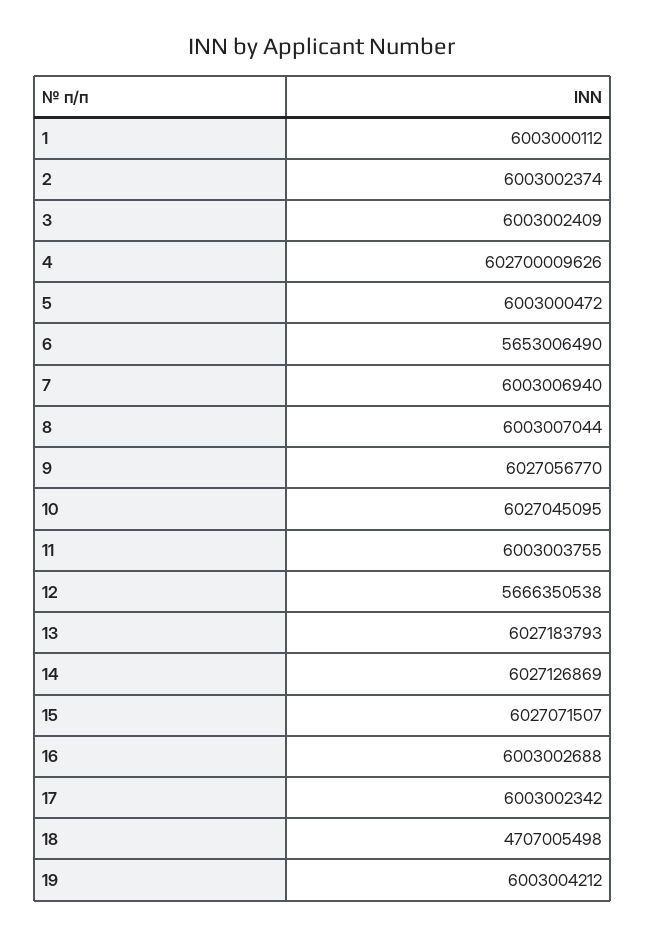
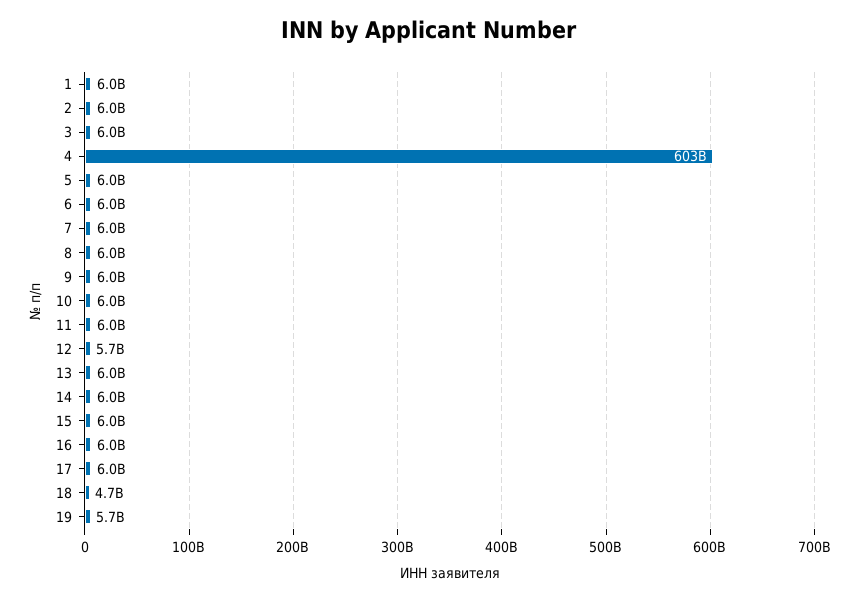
  {
    "1": 6003000112,
    "2": 6003002374,
    "3": 6003002409,
    "4": 602700009626,
    "5": 6003000472,
-   "6": 5653006490,
+   "6": 6000000000,
    "7": 6003006940,
    "8": 6003007044,
    "9": 6027056770,
    "10": 6027045095,
    "11": 6003003755,
    "12": 5666350538,
    "13": 6027183793,
    "14": 6027126869,
    "15": 6027071507,
    "16": 6003002688,
    "17": 6003002342,
    "18": 4707005498,
-   "19": 6003004212
+   "19": 5700000000
  }

